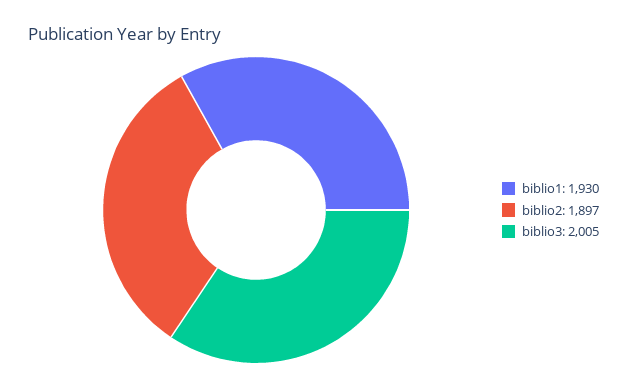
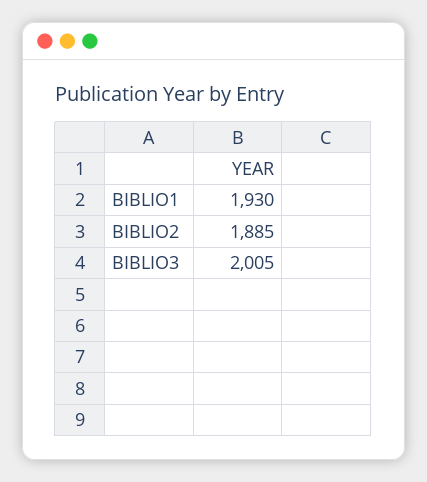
  {
    "biblio1": 1930,
-   "biblio2": 1897,
+   "biblio2": 1885,
    "biblio3": 2005
  }

